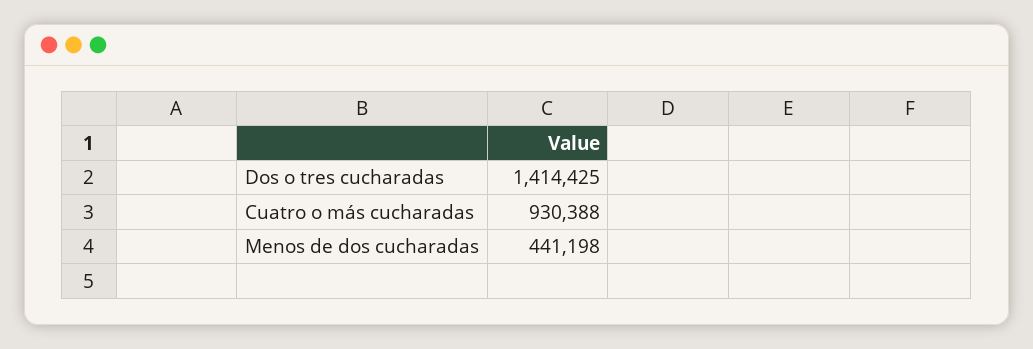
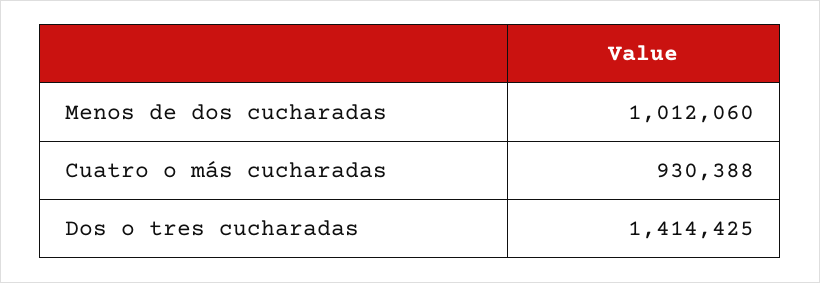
  {
    "Dos o tres cucharadas": 1414425,
    "Cuatro o más cucharadas": 930388,
-   "Menos de dos cucharadas": 441198
+   "Menos de dos cucharadas": 1012060
  }

